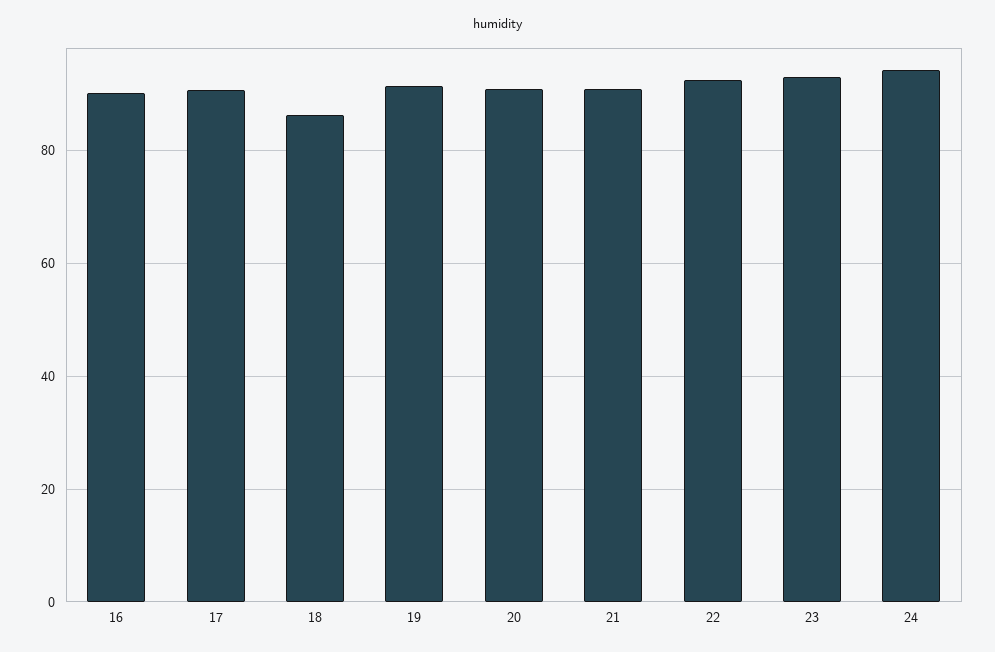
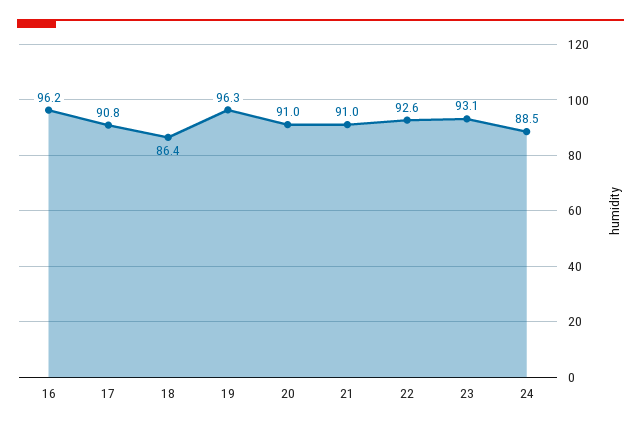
  {
-   "16": 90,
+   "16": 96.2,
    "17": 90.8,
    "18": 86.4,
-   "19": 92,
+   "19": 96.3,
    "20": 91,
    "21": 91,
    "22": 92.6,
    "23": 93.1,
-   "24": 94
+   "24": 88.5
  }

